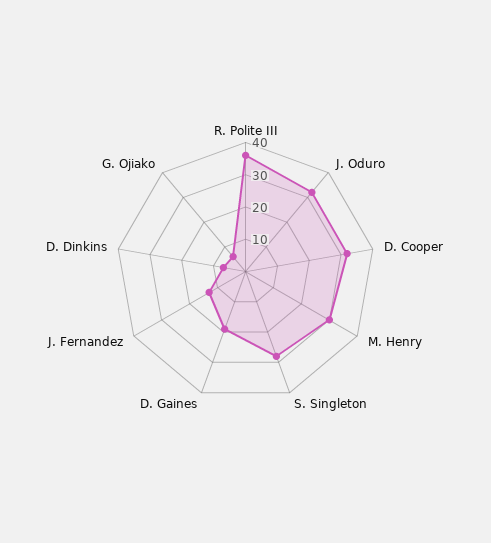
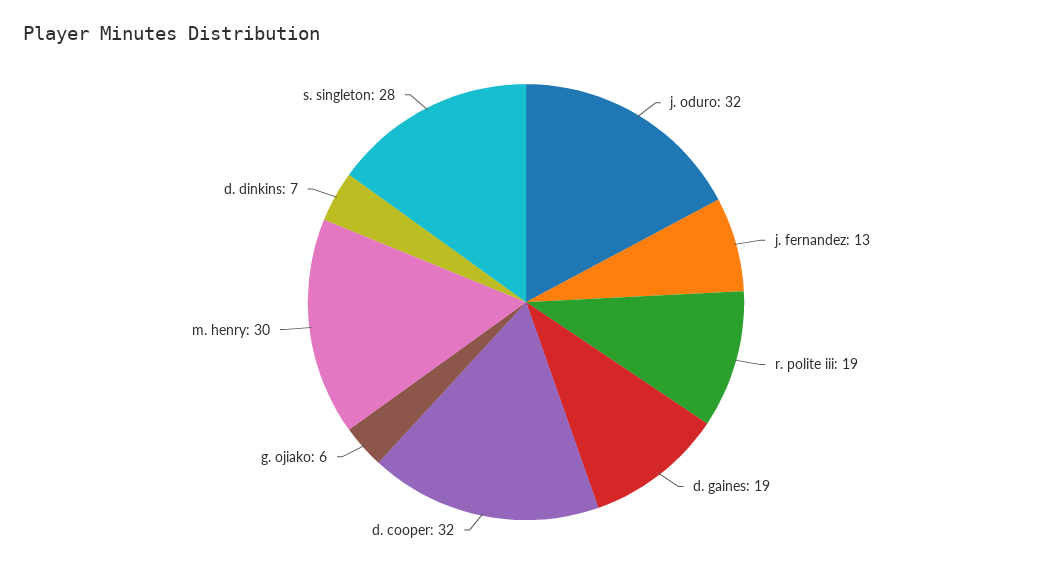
  {
-   "R. Polite III": 35,
+   "R. Polite III": 19,
    "J. Oduro": 32,
    "D. Cooper": 32,
    "M. Henry": 30,
    "S. Singleton": 28,
    "D. Gaines": 19,
    "J. Fernandez": 13,
    "D. Dinkins": 7,
    "G. Ojiako": 6
  }

